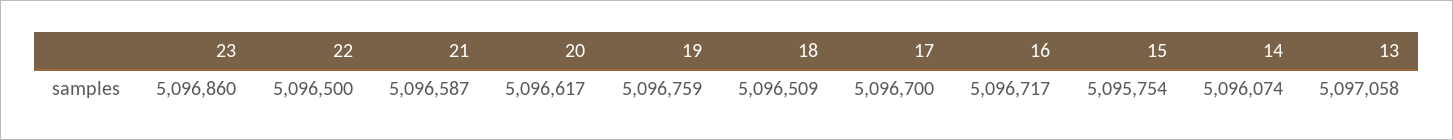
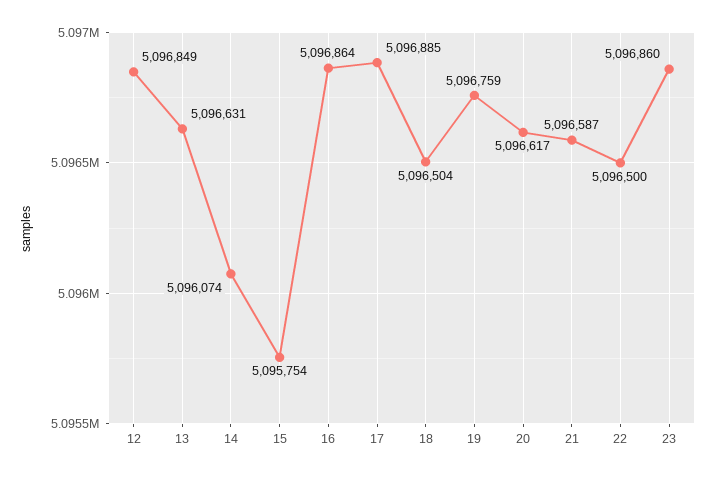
  {
    "23": 5096860,
    "22": 5096500,
    "21": 5096587,
    "20": 5096617,
    "19": 5096759,
-   "18": 5096509,
+   "18": 5096504,
-   "17": 5096700,
+   "17": 5096885,
-   "16": 5096717,
+   "16": 5096864,
    "15": 5095754,
    "14": 5096074,
-   "13": 5097058
+   "13": 5096631,
+   "12": 5096849
  }

